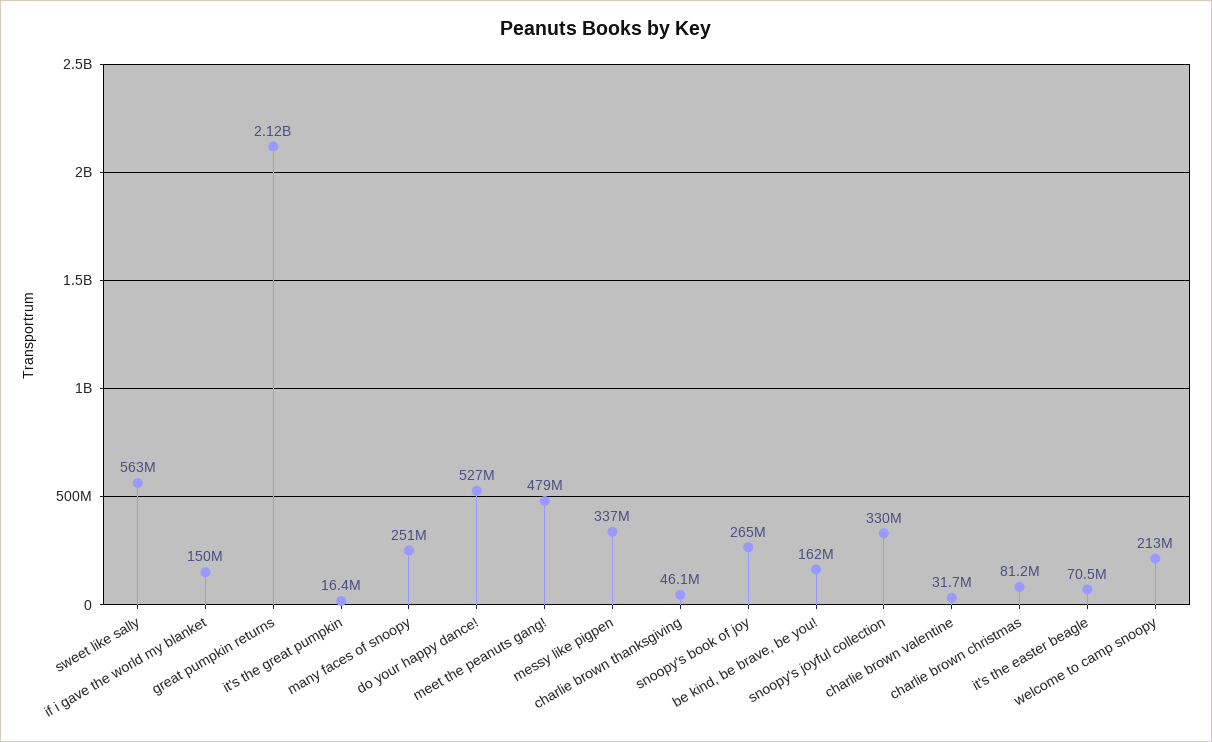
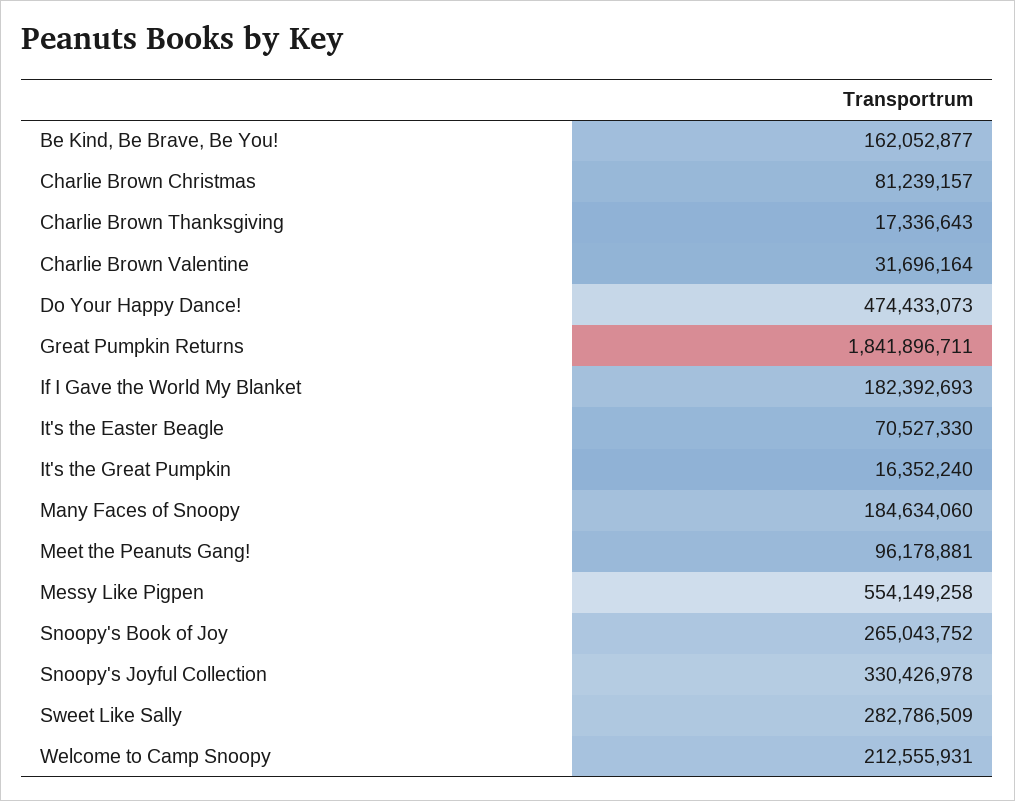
  {
-   "sweet like sally": 563000000,
+   "sweet like sally": 282786509,
-   "if i gave the world my blanket": 150000000,
+   "if i gave the world my blanket": 182392693,
-   "great pumpkin returns": 2120000000,
+   "great pumpkin returns": 1841896711,
    "it's the great pumpkin": 16352240,
-   "many faces of snoopy": 251000000,
+   "many faces of snoopy": 184634060,
-   "do your happy dance!": 527000000,
+   "do your happy dance!": 474433073,
-   "meet the peanuts gang!": 479000000,
+   "meet the peanuts gang!": 96178881,
-   "messy like pigpen": 337000000,
+   "messy like pigpen": 554149258,
-   "charlie brown thanksgiving": 46100000,
+   "charlie brown thanksgiving": 17336643,
    "snoopy's book of joy": 265043752,
    "be kind, be brave, be you!": 162052877,
    "snoopy's joyful collection": 330426978,
    "charlie brown valentine": 31696164,
    "charlie brown christmas": 81239157,
    "it's the easter beagle": 70527330,
    "welcome to camp snoopy": 212555931
  }

